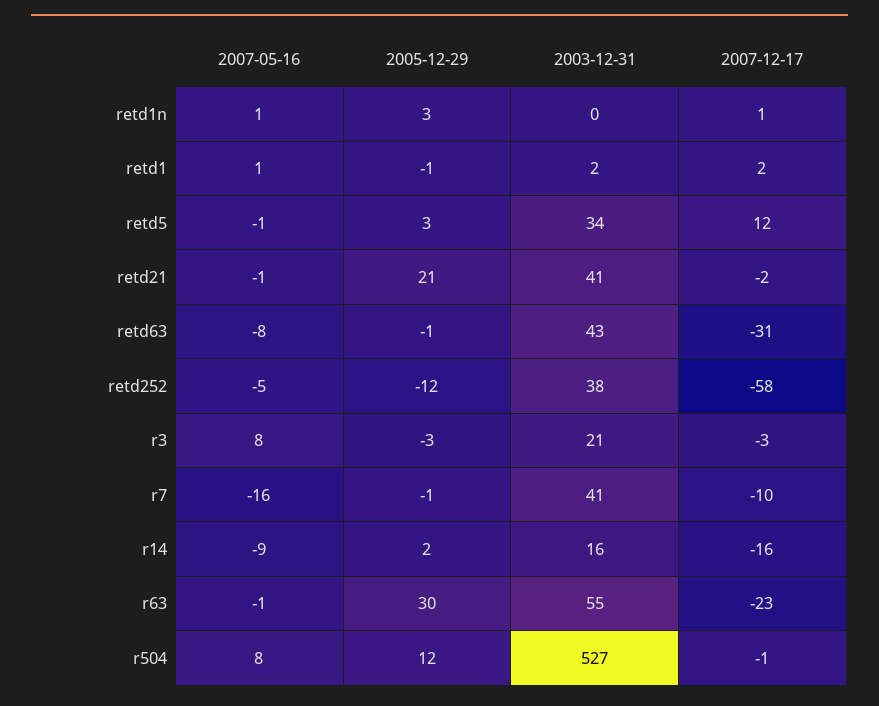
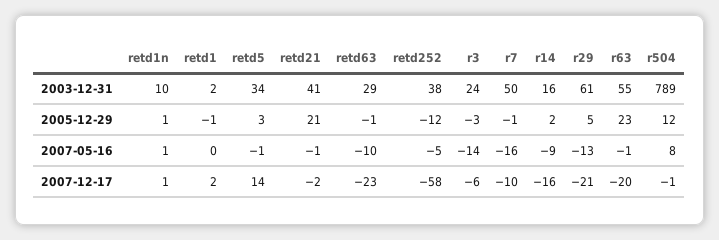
  {
    "2007-05-16": {
      "retd1n": 1,
-     "retd1": 1,
+     "retd1": 0,
      "retd5": -1,
      "retd21": -1,
-     "retd63": -8,
+     "retd63": -10,
      "retd252": -5,
-     "r3": 8,
+     "r3": -14,
      "r7": -16,
      "r14": -9,
      "r63": -1,
-     "r504": 8
+     "r504": 8,
+     "r29": -13
    },
    "2005-12-29": {
-     "retd1n": 3,
+     "retd1n": 1,
      "retd1": -1,
      "retd5": 3,
      "retd21": 21,
      "retd63": -1,
      "retd252": -12,
      "r3": -3,
      "r7": -1,
      "r14": 2,
-     "r63": 30,
+     "r63": 23,
-     "r504": 12
+     "r504": 12,
+     "r29": 5
    },
    "2003-12-31": {
-     "retd1n": 0,
+     "retd1n": 10,
      "retd1": 2,
      "retd5": 34,
      "retd21": 41,
-     "retd63": 43,
+     "retd63": 29,
      "retd252": 38,
-     "r3": 21,
+     "r3": 24,
-     "r7": 41,
+     "r7": 50,
      "r14": 16,
      "r63": 55,
-     "r504": 527
+     "r504": 789,
+     "r29": 61
    },
    "2007-12-17": {
      "retd1n": 1,
      "retd1": 2,
-     "retd5": 12,
+     "retd5": 14,
      "retd21": -2,
-     "retd63": -31,
+     "retd63": -23,
      "retd252": -58,
-     "r3": -3,
+     "r3": -6,
      "r7": -10,
      "r14": -16,
-     "r63": -23,
+     "r63": -20,
-     "r504": -1
+     "r504": -1,
+     "r29": -21
    }
  }

